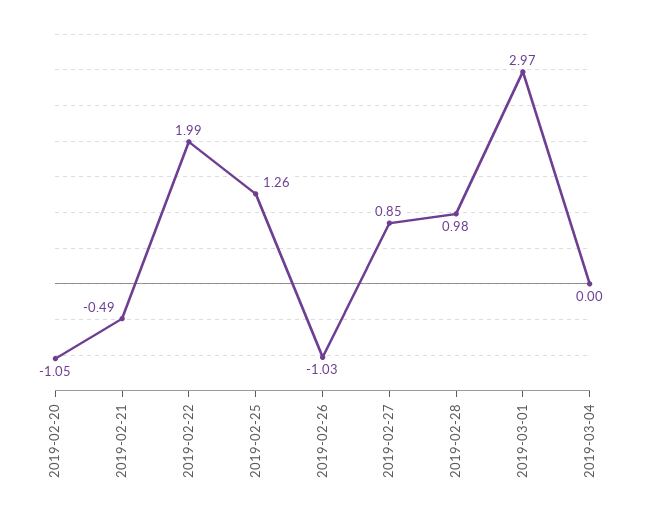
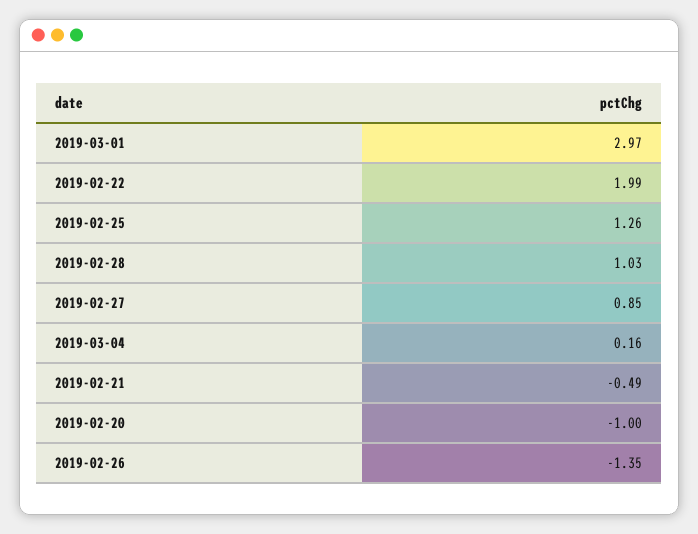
  {
-   "2019-02-20": -1.05,
+   "2019-02-20": -1,
    "2019-02-21": -0.49,
    "2019-02-22": 1.99,
    "2019-02-25": 1.26,
-   "2019-02-26": -1.03,
+   "2019-02-26": -1.35,
    "2019-02-27": 0.85,
-   "2019-02-28": 0.98,
+   "2019-02-28": 1.03,
    "2019-03-01": 2.97,
-   "2019-03-04": 0
+   "2019-03-04": 0.16
  }

